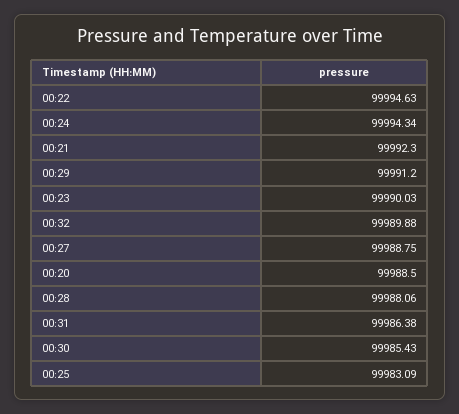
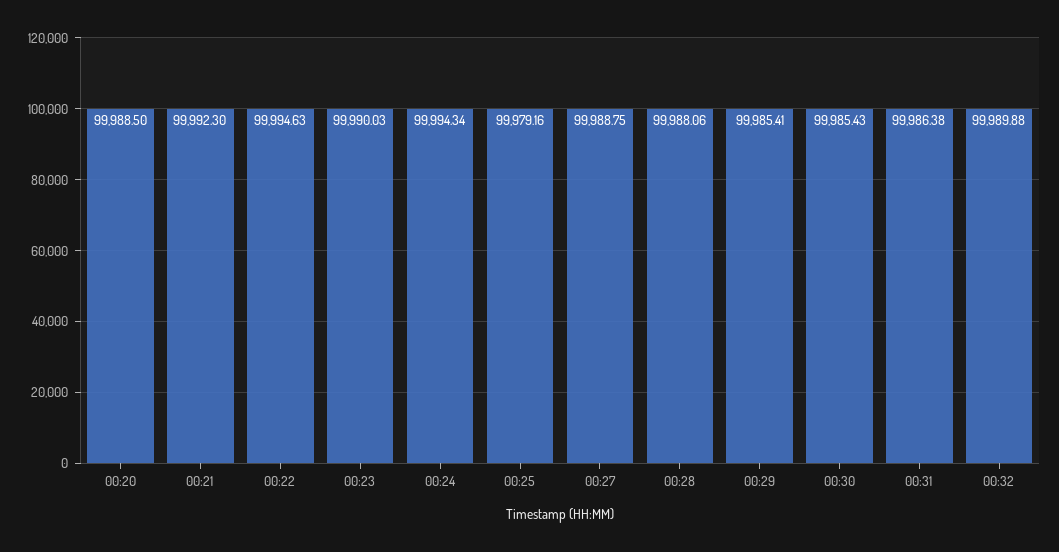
  {
    "00:22": 99994.63,
    "00:24": 99994.34,
    "00:21": 99992.3,
-   "00:29": 99991.2,
+   "00:29": 99985.41,
    "00:23": 99990.03,
    "00:32": 99989.88,
    "00:27": 99988.75,
    "00:20": 99988.5,
    "00:28": 99988.06,
    "00:31": 99986.38,
    "00:30": 99985.43,
-   "00:25": 99983.09
+   "00:25": 99979.16
  }

